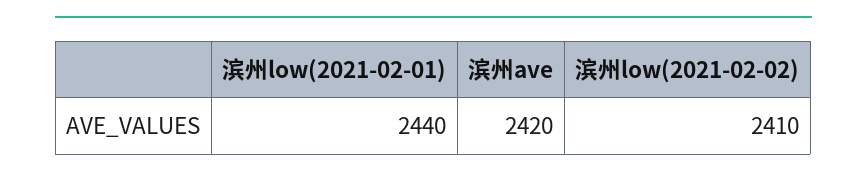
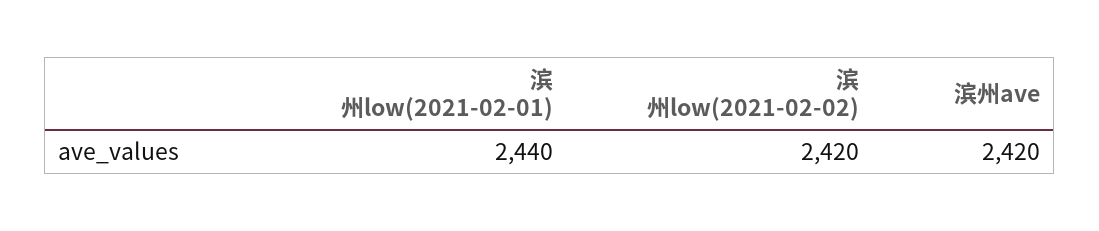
  {
    "滨州low(2021-02-01)": 2440,
    "滨州ave": 2420,
-   "滨州low(2021-02-02)": 2410
+   "滨州low(2021-02-02)": 2420
  }

